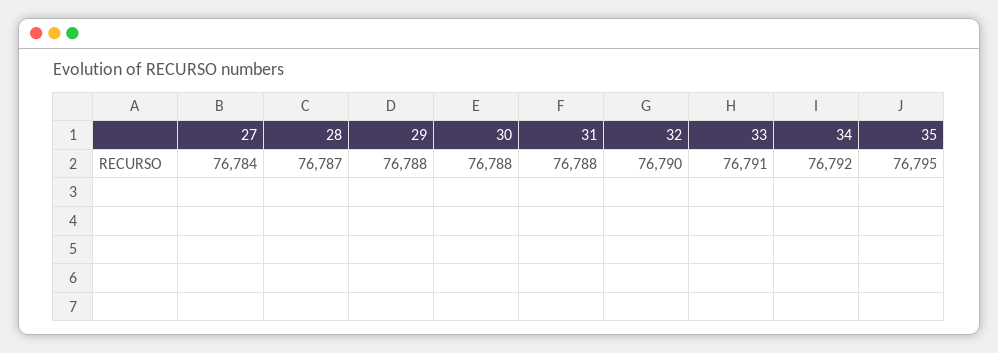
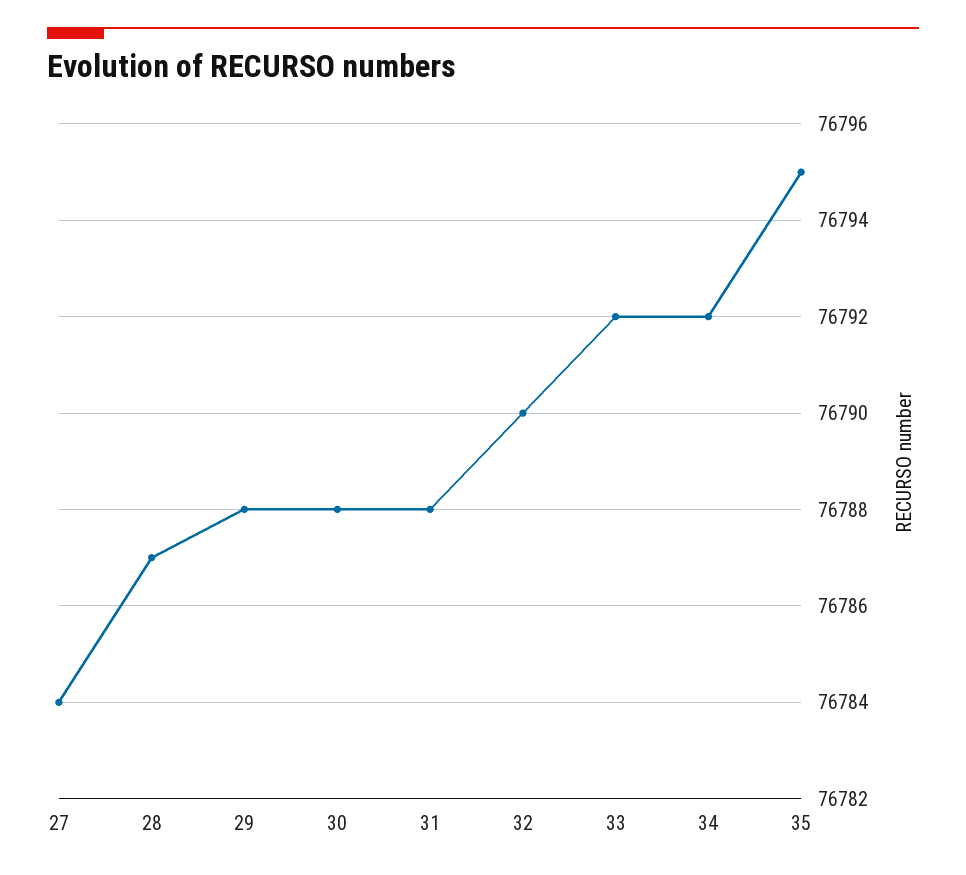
  {
    "27": 76784,
    "28": 76787,
    "29": 76788,
    "30": 76788,
    "31": 76788,
    "32": 76790,
-   "33": 76791,
+   "33": 76792,
    "34": 76792,
    "35": 76795
  }

